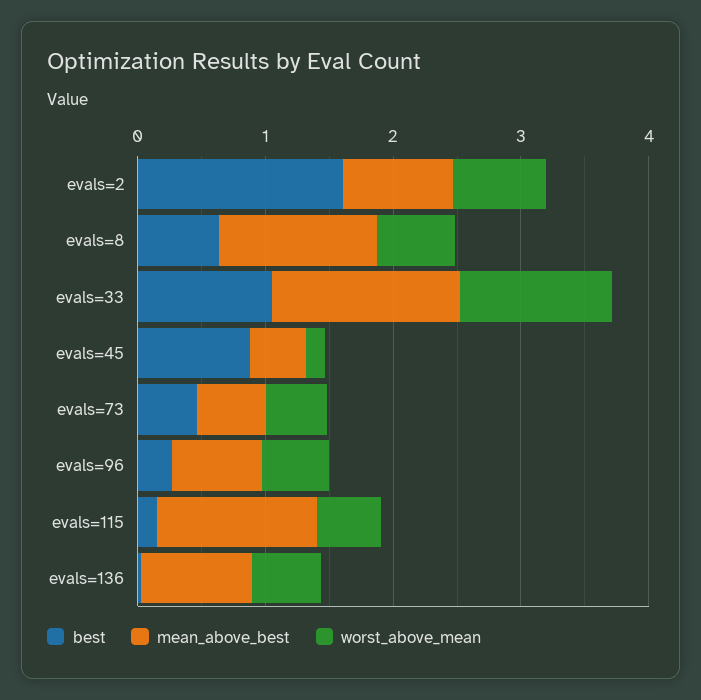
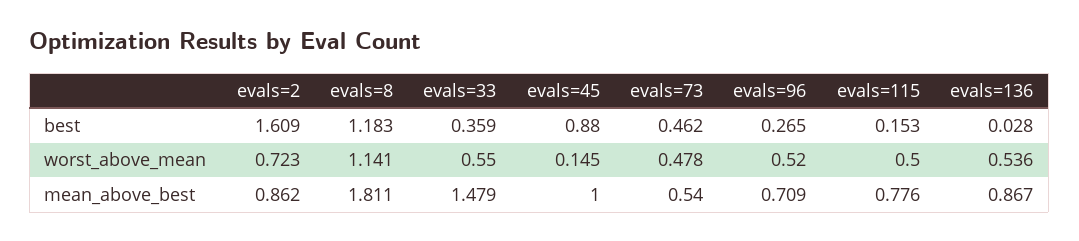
  {
    "best": {
      "evals=2": 1.609,
-     "evals=8": 0.6,
+     "evals=8": 1.183,
-     "evals=33": 1,
+     "evals=33": 0.359,
      "evals=45": 0.88,
      "evals=73": 0.462,
      "evals=96": 0.265,
      "evals=115": 0.153,
      "evals=136": 0.028
    },
    "mean_above_best": {
      "evals=2": 0.862,
-     "evals=8": 1.2,
+     "evals=8": 1.811,
      "evals=33": 1.479,
-     "evals=45": 0.4,
+     "evals=45": 1,
      "evals=73": 0.54,
      "evals=96": 0.709,
-     "evals=115": 1.2,
+     "evals=115": 0.776,
      "evals=136": 0.867
    },
    "worst_above_mean": {
      "evals=2": 0.723,
-     "evals=8": 0.6,
+     "evals=8": 1.141,
-     "evals=33": 1.2,
+     "evals=33": 0.55,
      "evals=45": 0.145,
      "evals=73": 0.478,
      "evals=96": 0.52,
      "evals=115": 0.5,
      "evals=136": 0.536
    }
  }

